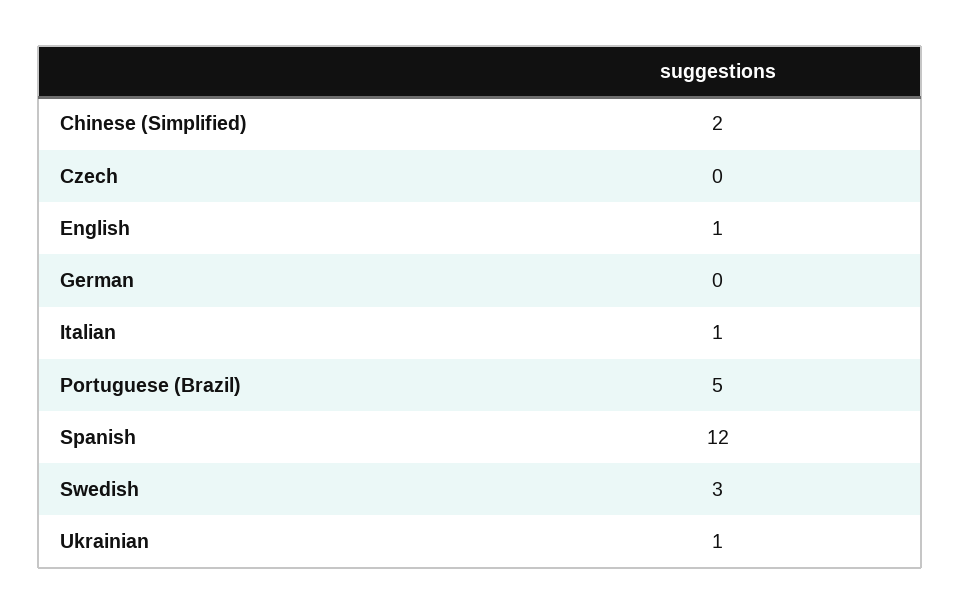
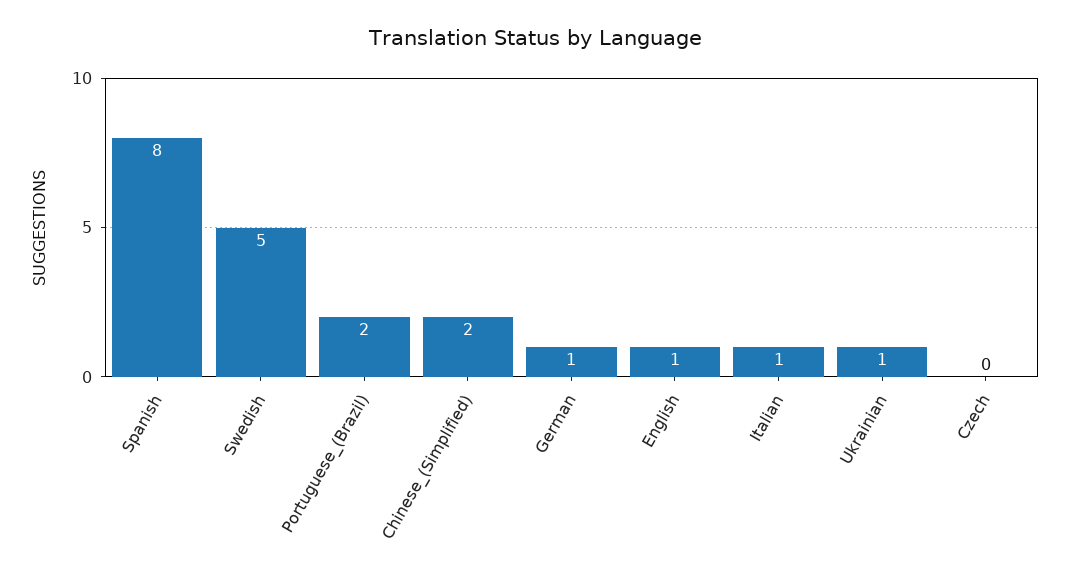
  {
    "Chinese (Simplified)": 2,
    "Czech": 0,
    "English": 1,
-   "German": 0,
+   "German": 1,
    "Italian": 1,
-   "Portuguese (Brazil)": 5,
+   "Portuguese (Brazil)": 2,
-   "Spanish": 12,
+   "Spanish": 8,
-   "Swedish": 3,
+   "Swedish": 5,
    "Ukrainian": 1
  }

